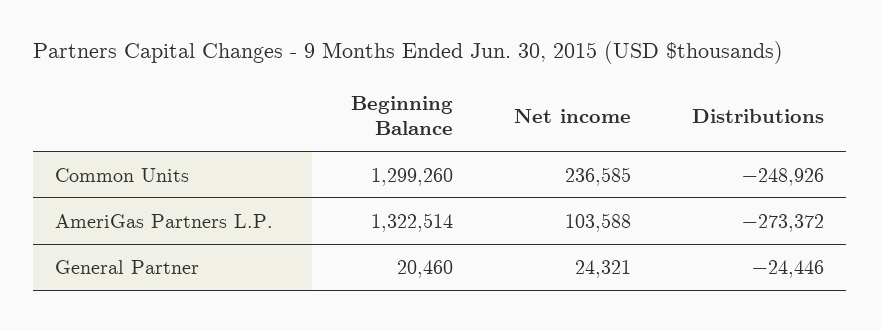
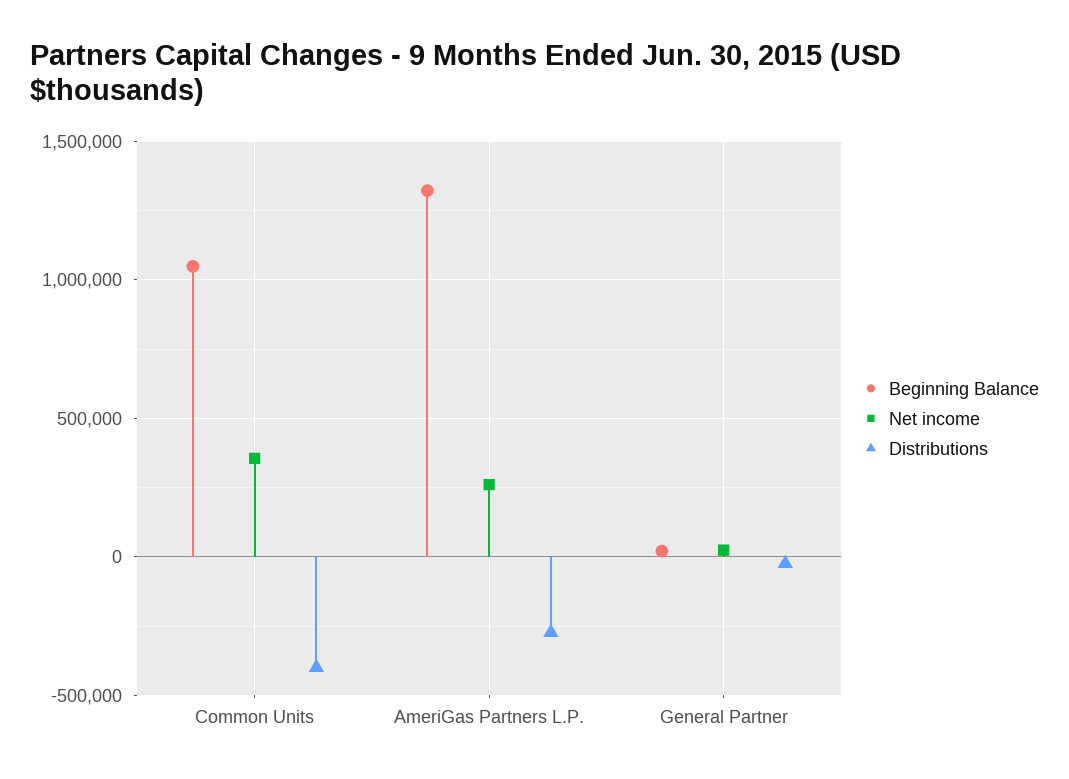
  {
    "Beginning Balance": {
-     "Common Units": 1299260,
+     "Common Units": 1050000,
      "AmeriGas Partners L.P.": 1322514,
      "General Partner": 20460
    },
    "Net income": {
-     "Common Units": 236585,
+     "Common Units": 350000,
-     "AmeriGas Partners L.P.": 103588,
+     "AmeriGas Partners L.P.": 250000,
      "General Partner": 24321
    },
    "Distributions": {
-     "Common Units": -248926,
+     "Common Units": -400000,
      "AmeriGas Partners L.P.": -273372,
      "General Partner": -24446
    }
  }

